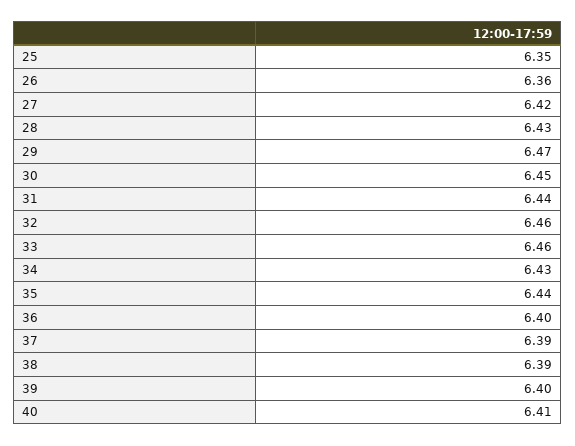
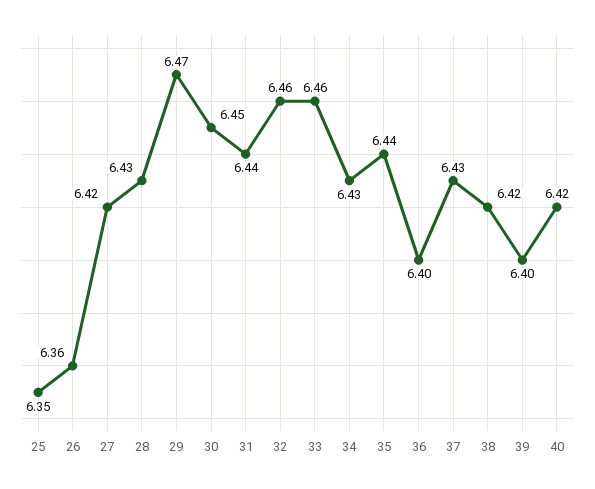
  {
    "25": 6.35,
    "26": 6.36,
    "27": 6.42,
    "28": 6.43,
    "29": 6.47,
    "30": 6.45,
    "31": 6.44,
    "32": 6.46,
    "33": 6.46,
    "34": 6.43,
    "35": 6.44,
    "36": 6.4,
-   "37": 6.39,
+   "37": 6.43,
-   "38": 6.39,
+   "38": 6.42,
    "39": 6.4,
-   "40": 6.41
+   "40": 6.42
  }

